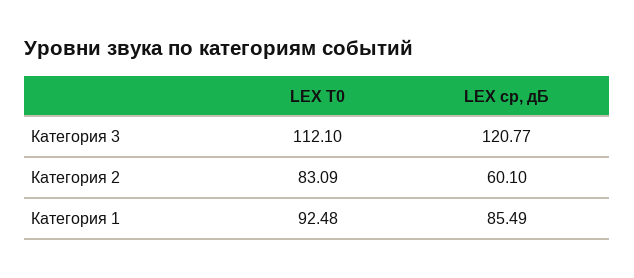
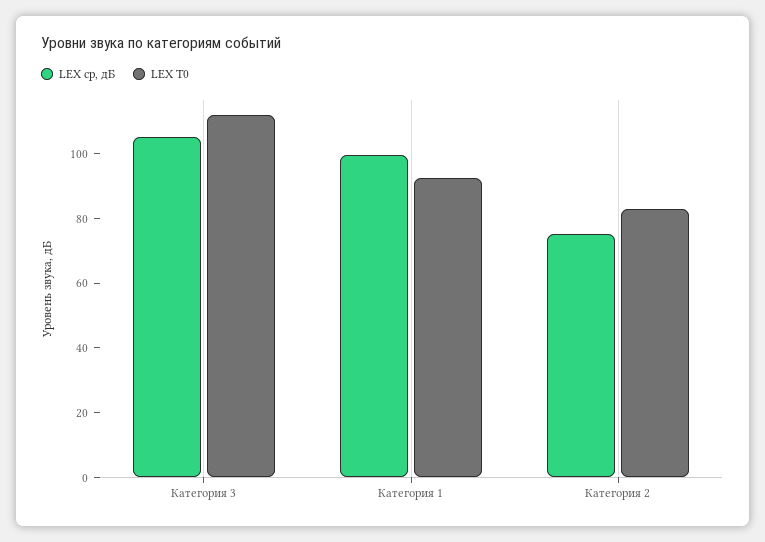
  {
    "LEX T0": {
      "Категория 3": 112.1,
      "Категория 2": 83.09,
      "Категория 1": 92.48
    },
    "LEX ср, дБ": {
-     "Категория 3": 120.77,
+     "Категория 3": 105,
-     "Категория 2": 60.1,
+     "Категория 2": 75,
-     "Категория 1": 85.49
+     "Категория 1": 100
    }
  }

